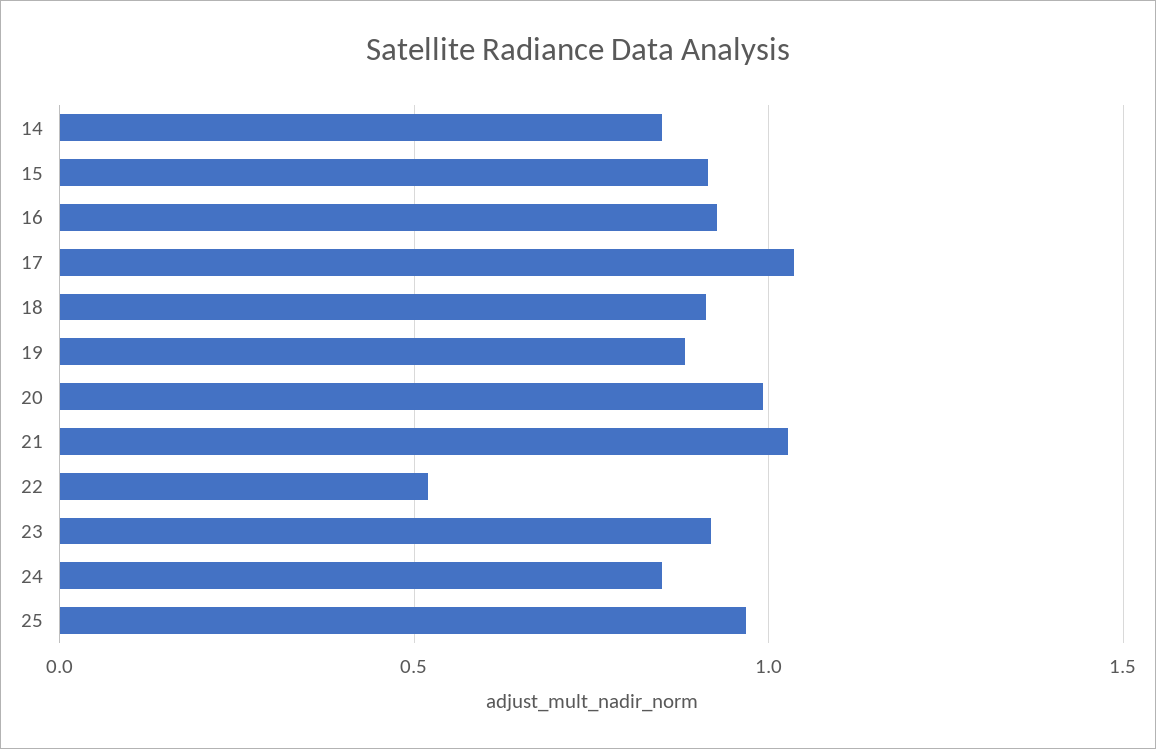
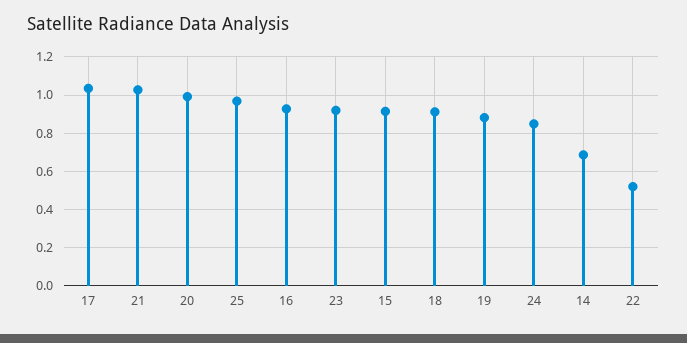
  {
-   "14": 0.85,
+   "14": 0.7,
    "15": 0.9,
    "16": 0.95,
    "17": 1.05,
    "18": 0.9,
    "19": 0.9,
    "20": 1,
    "21": 1.05,
    "22": 0.5,
    "23": 0.9,
    "24": 0.85,
    "25": 0.95
  }

